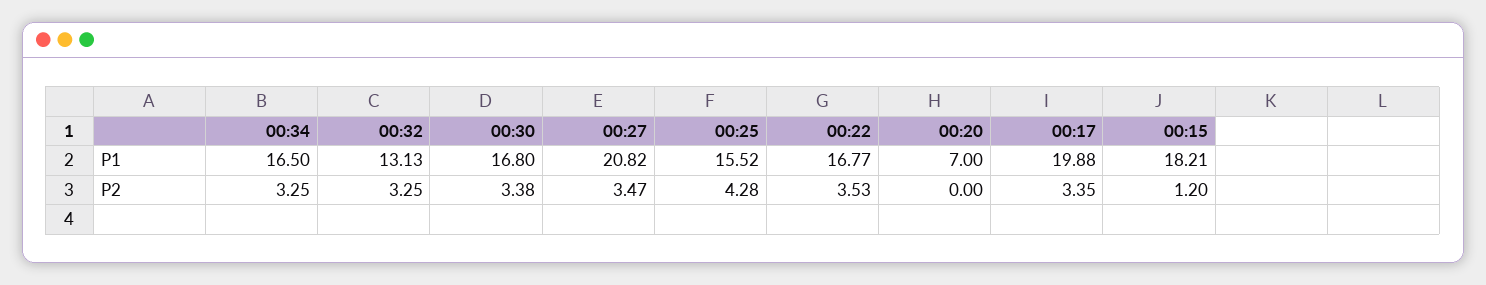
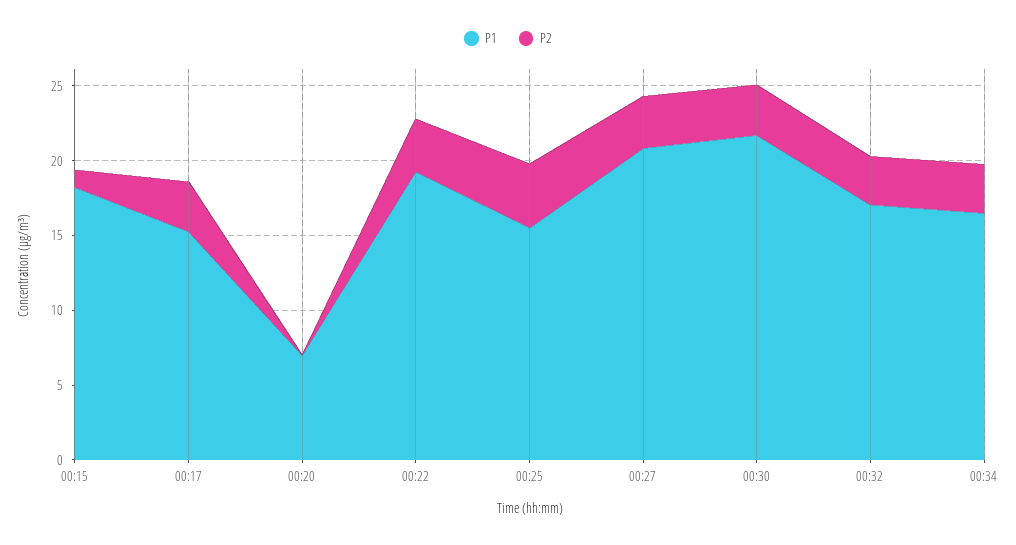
  {
    "P1": {
      "00:34": 16.5,
-     "00:32": 13.13,
+     "00:32": 17,
-     "00:30": 16.8,
+     "00:30": 22,
      "00:27": 20.82,
      "00:25": 15.52,
-     "00:22": 16.77,
+     "00:22": 19,
      "00:20": 7,
-     "00:17": 19.88,
+     "00:17": 15,
      "00:15": 18.21
    },
    "P2": {
      "00:34": 3.25,
      "00:32": 3.25,
      "00:30": 3.38,
      "00:27": 3.47,
      "00:25": 4.28,
      "00:22": 3.53,
      "00:20": 0,
      "00:17": 3.35,
      "00:15": 1.2
    }
  }

